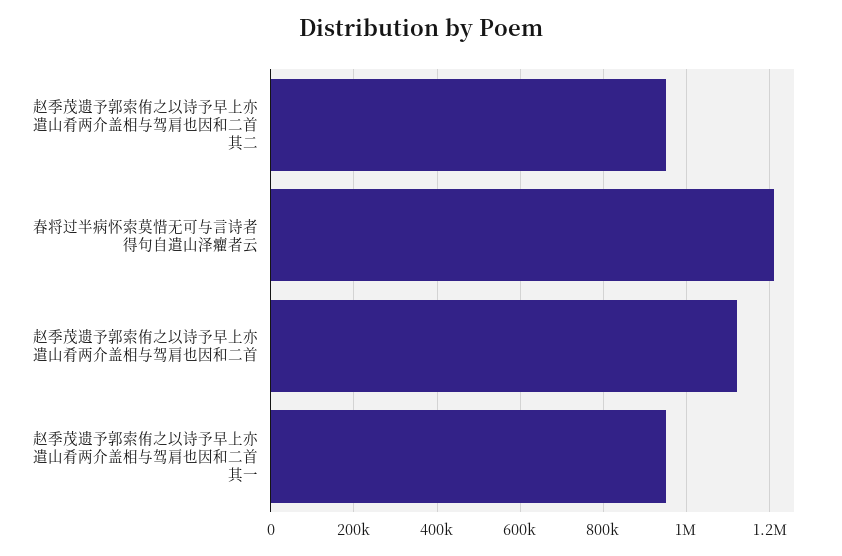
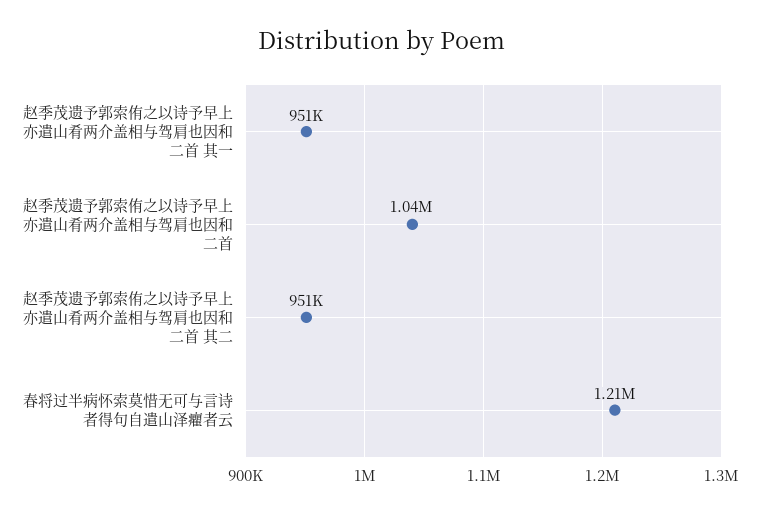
  {
    "赵季茂遗予郭索侑之以诗予早上亦遣山肴两介盖相与驾肩也因和二首 其二": 951000,
    "春将过半病怀索莫惜无可与言诗者得句自遣山泽癯者云": 1210000,
-   "赵季茂遗予郭索侑之以诗予早上亦遣山肴两介盖相与驾肩也因和二首": 1120000,
+   "赵季茂遗予郭索侑之以诗予早上亦遣山肴两介盖相与驾肩也因和二首": 1040000,
    "赵季茂遗予郭索侑之以诗予早上亦遣山肴两介盖相与驾肩也因和二首 其一": 951000
  }

